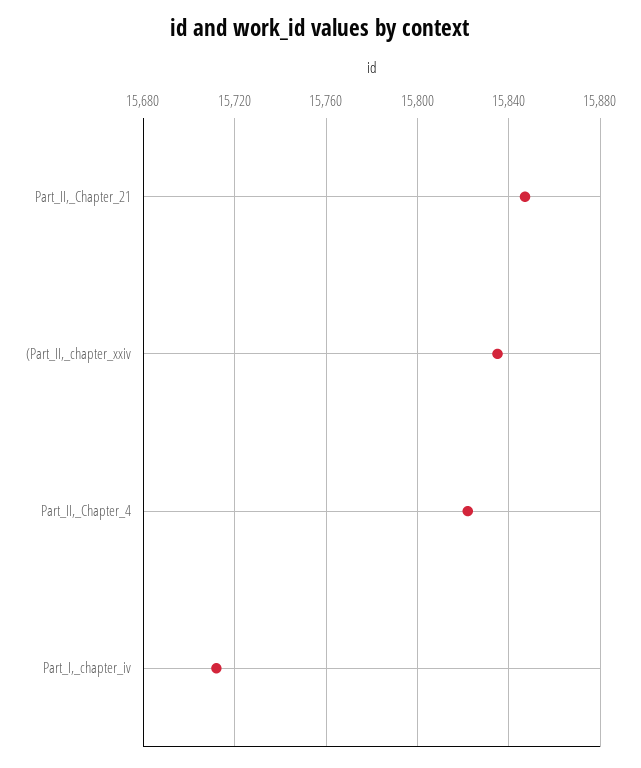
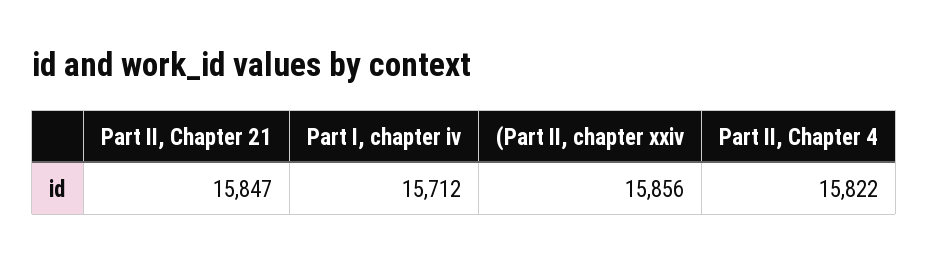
  {
    "Part_II,_Chapter_21": 15847,
-   "(Part_II,_chapter_xxiv": 15835,
+   "(Part_II,_chapter_xxiv": 15856,
    "Part_II,_Chapter_4": 15822,
    "Part_I,_chapter_iv": 15712
  }

